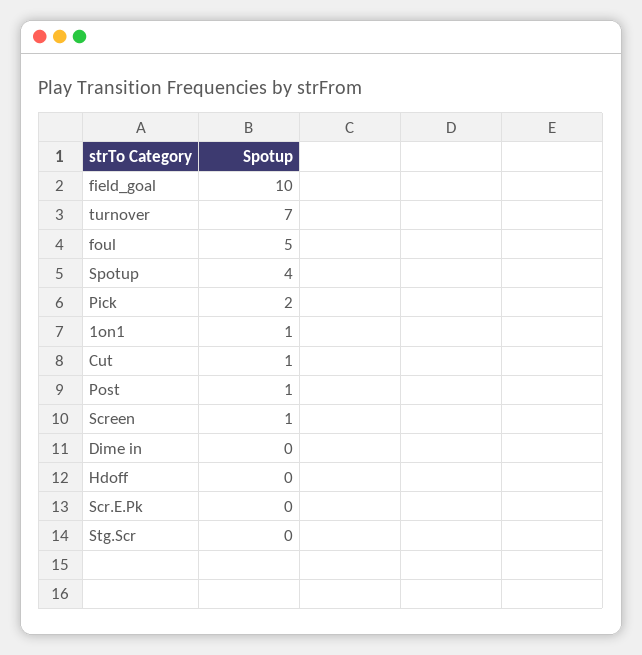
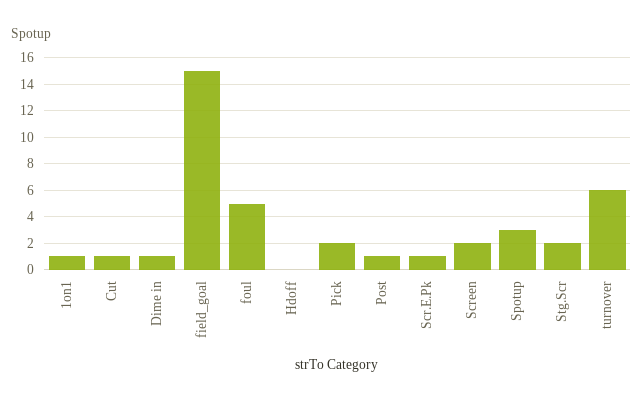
  {
-   "field_goal": 10,
+   "field_goal": 15,
-   "turnover": 7,
+   "turnover": 6,
    "foul": 5,
-   "Spotup": 4,
+   "Spotup": 3,
    "Pick": 2,
    "1on1": 1,
    "Cut": 1,
    "Post": 1,
-   "Screen": 1,
+   "Screen": 2,
-   "Dime in": 0,
+   "Dime in": 1,
    "Hdoff": 0,
-   "Scr.E.Pk": 0,
+   "Scr.E.Pk": 1,
-   "Stg.Scr": 0
+   "Stg.Scr": 2
  }

